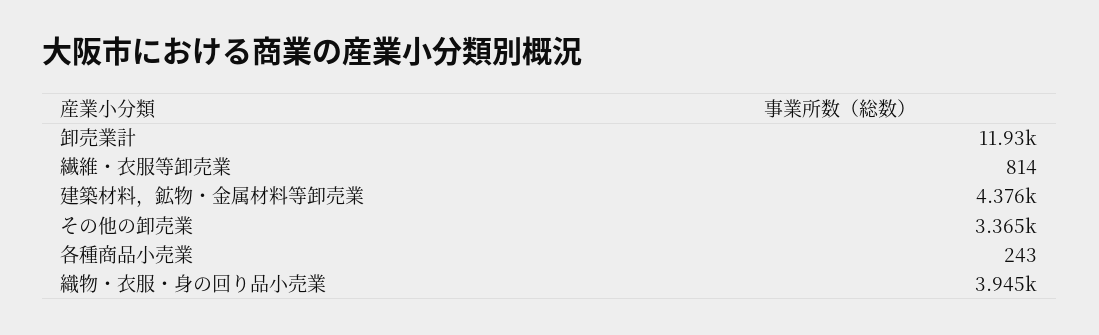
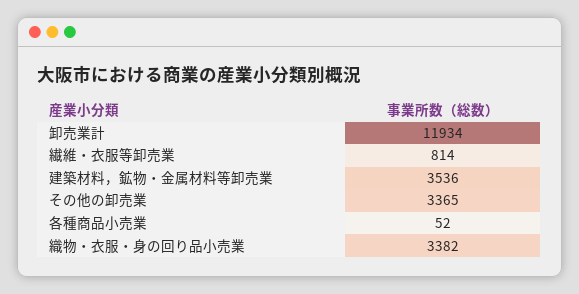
  {
    "卸売業計": 11934,
    "繊維・衣服等卸売業": 814,
-   "建築材料，鉱物・金属材料等卸売業": 4376,
+   "建築材料，鉱物・金属材料等卸売業": 3536,
    "その他の卸売業": 3365,
-   "各種商品小売業": 243,
+   "各種商品小売業": 52,
-   "織物・衣服・身の回り品小売業": 3945
+   "織物・衣服・身の回り品小売業": 3382
  }

